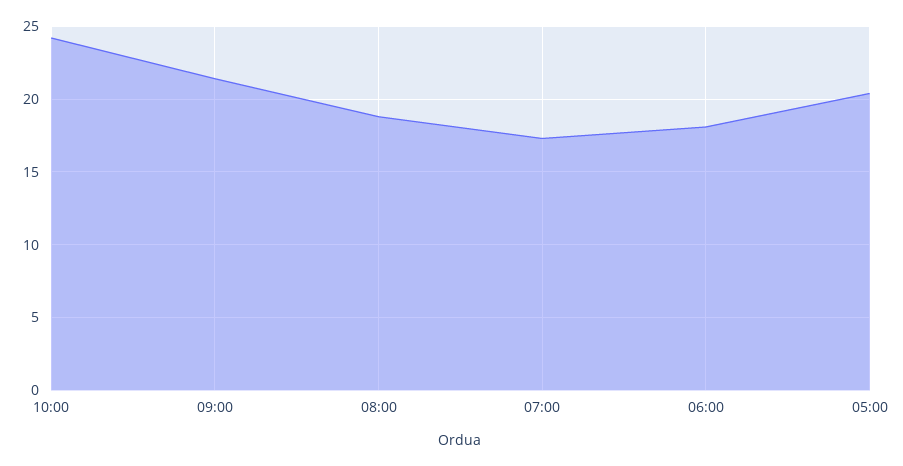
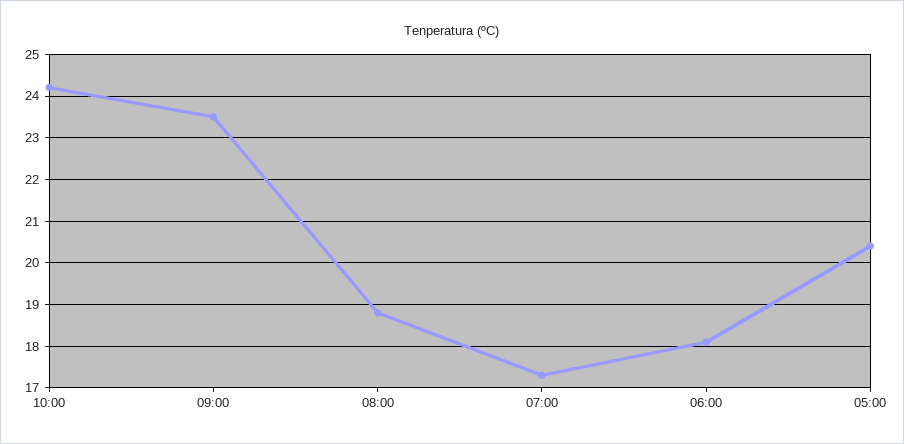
  {
    "10:00": 24,
-   "09:00": 21.5,
+   "09:00": 23.5,
    "08:00": 19,
    "07:00": 17.5,
    "06:00": 18,
    "05:00": 20.5
  }

